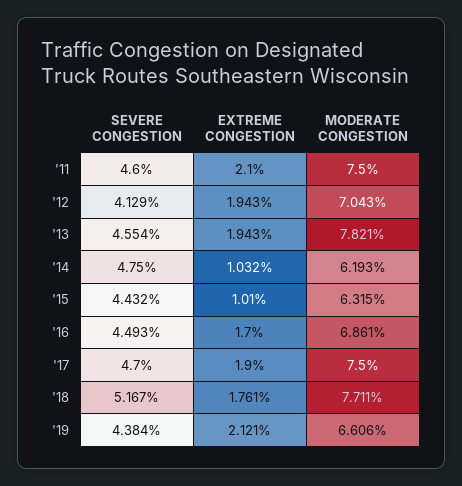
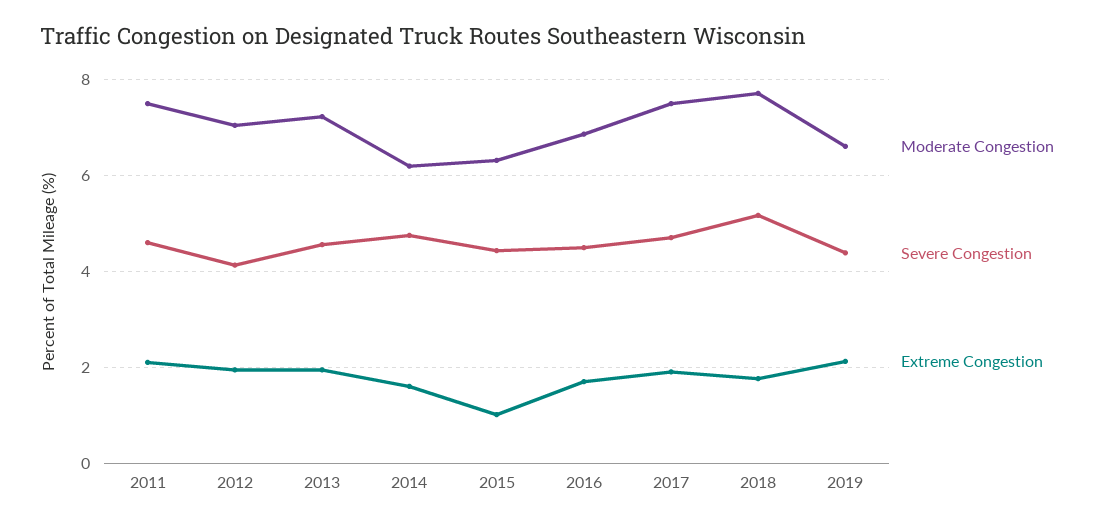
  {
    "SEVERE CONGESTION": {
      "'11": 4.6,
      "'12": 4.129,
      "'13": 4.554,
      "'14": 4.75,
      "'15": 4.432,
      "'16": 4.493,
      "'17": 4.7,
      "'18": 5.167,
      "'19": 4.384
    },
    "EXTREME CONGESTION": {
      "'11": 2.1,
      "'12": 1.943,
      "'13": 1.943,
-     "'14": 1.032,
+     "'14": 1.6,
      "'15": 1.01,
      "'16": 1.7,
      "'17": 1.9,
      "'18": 1.761,
      "'19": 2.121
    },
    "MODERATE CONGESTION": {
      "'11": 7.5,
      "'12": 7.043,
-     "'13": 7.821,
+     "'13": 7.2,
      "'14": 6.193,
      "'15": 6.315,
      "'16": 6.861,
      "'17": 7.5,
      "'18": 7.711,
      "'19": 6.606
    }
  }

